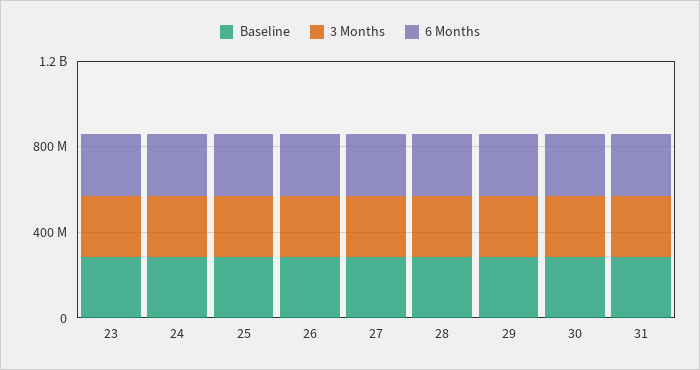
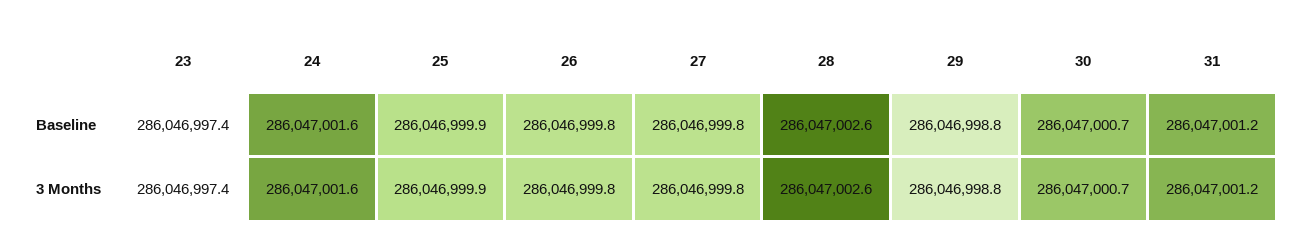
  {
    "Baseline": {
      "23": 286046997.4,
      "24": 286047001.6,
      "25": 286046999.9,
      "26": 286046999.8,
      "27": 286046999.8,
      "28": 286047002.6,
      "29": 286046998.8,
      "30": 286047000.7,
      "31": 286047001.2
    },
    "3 Months": {
      "23": 286046997.4,
      "24": 286047001.6,
      "25": 286046999.9,
      "26": 286046999.8,
      "27": 286046999.8,
      "28": 286047002.6,
      "29": 286046998.8,
      "30": 286047000.7,
      "31": 286047001.2
-   },
+   }
-   "6 Months": {
-     "23": 300000000,
-     "24": 300000000,
-     "25": 300000000,
-     "26": 300000000,
-     "27": 300000000,
-     "28": 300000000,
-     "29": 300000000,
-     "30": 300000000,
-     "31": 300000000
-   }
  }

